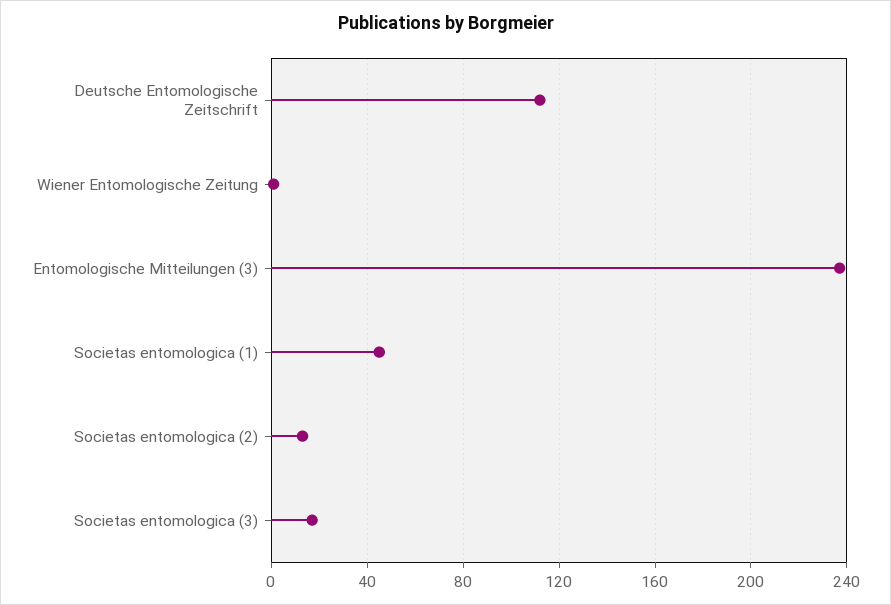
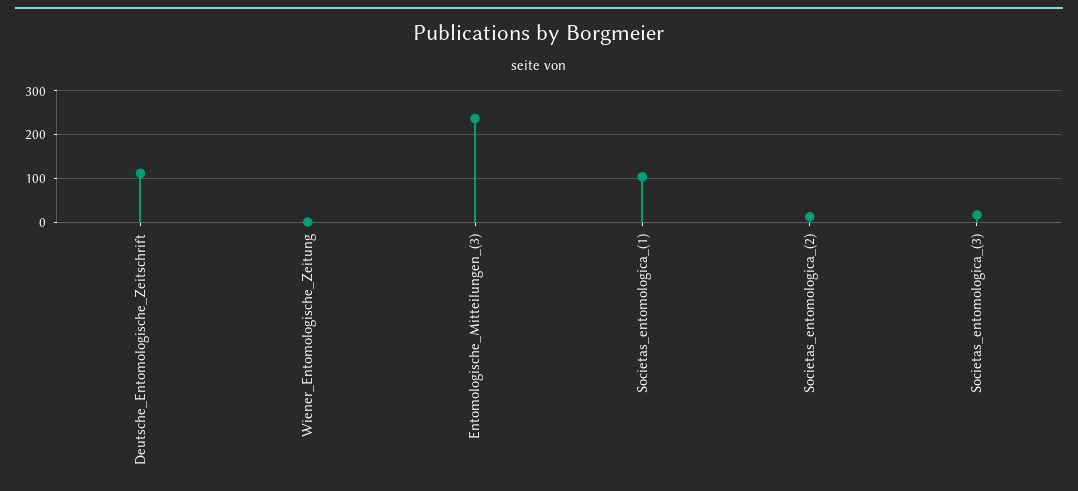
  {
    "Deutsche Entomologische Zeitschrift": 110,
    "Wiener Entomologische Zeitung": 0,
    "Entomologische Mitteilungen (3)": 235,
-   "Societas entomologica (1)": 45,
+   "Societas entomologica (1)": 100,
    "Societas entomologica (2)": 15,
    "Societas entomologica (3)": 15
  }

